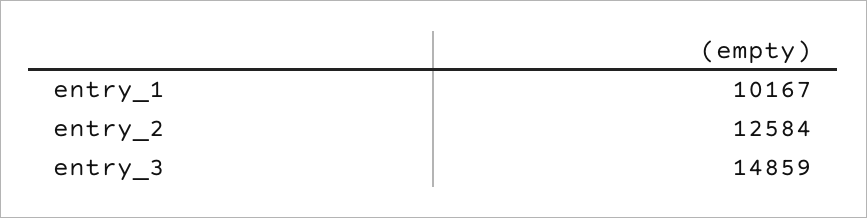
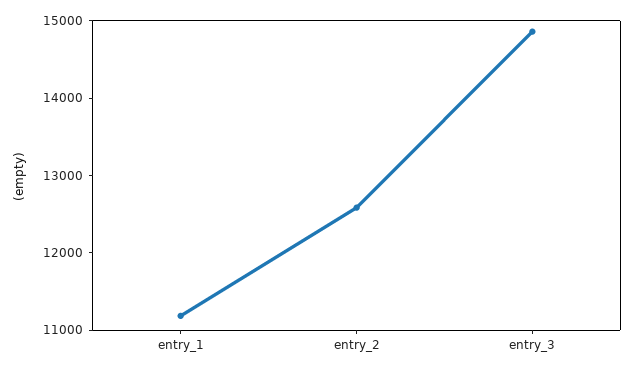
  {
-   "entry_1": 10167,
+   "entry_1": 11200,
    "entry_2": 12584,
    "entry_3": 14859
  }

